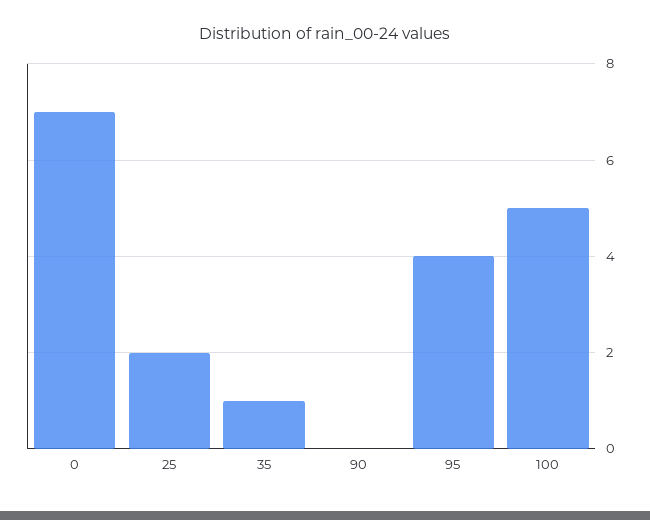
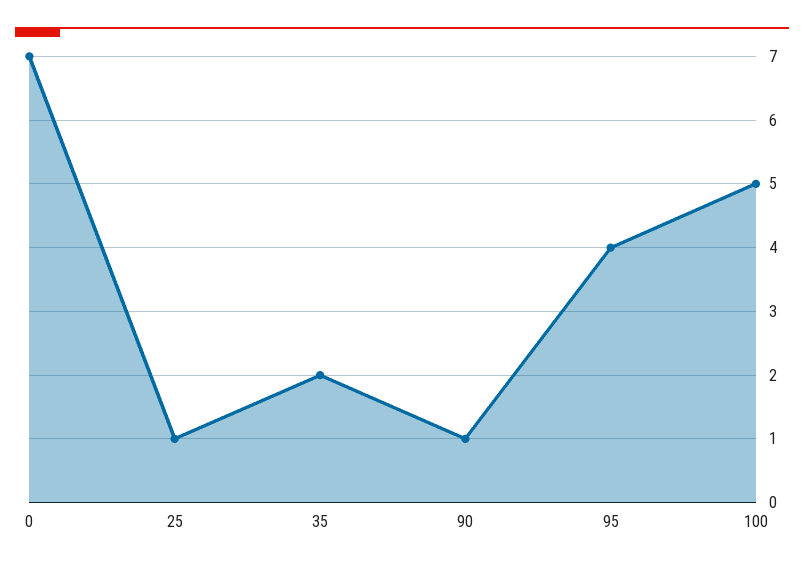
  {
    "0": 7,
-   "25": 2,
+   "25": 1,
-   "35": 1,
+   "35": 2,
-   "90": 0,
+   "90": 1,
    "95": 4,
    "100": 5
  }

